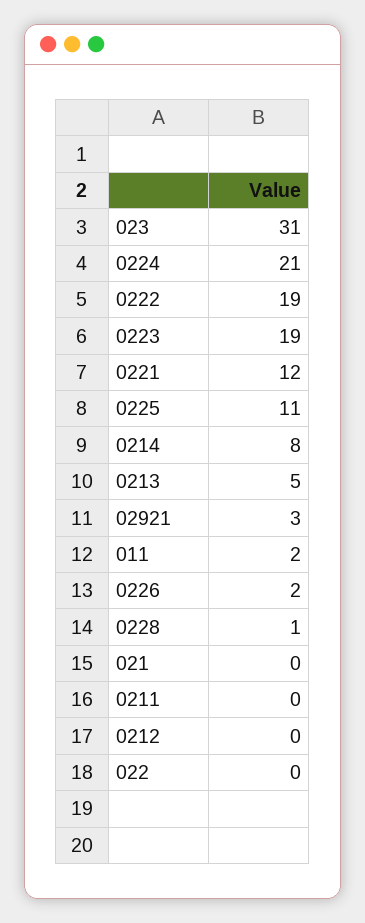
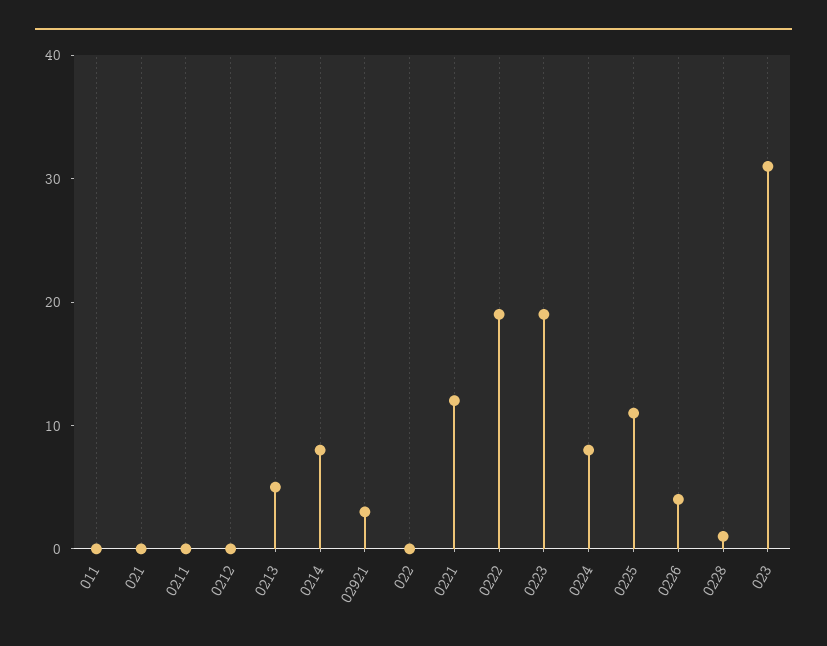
  {
    "023": 31,
-   "0224": 21,
+   "0224": 8,
    "0222": 19,
    "0223": 19,
    "0221": 12,
    "0225": 11,
    "0214": 8,
    "0213": 5,
    "02921": 3,
-   "011": 2,
+   "011": 0,
-   "0226": 2,
+   "0226": 4,
    "0228": 1,
    "021": 0,
    "0211": 0,
    "0212": 0,
    "022": 0
  }

